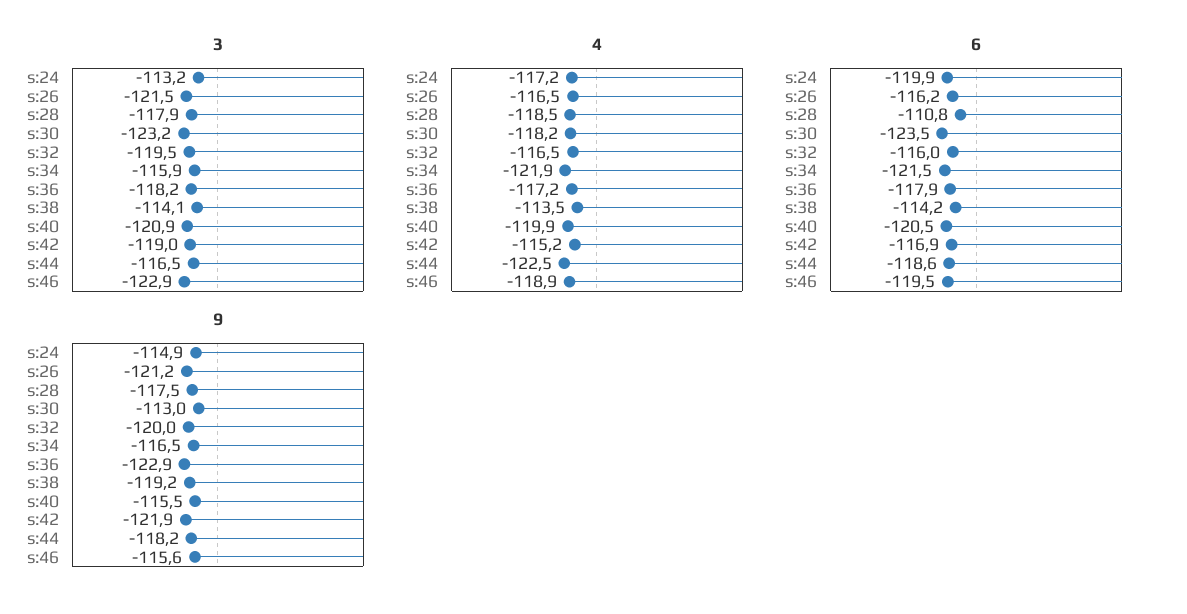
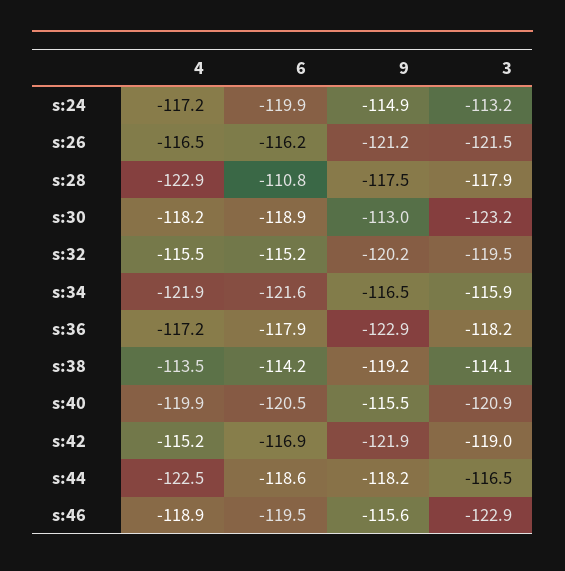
  {
    "3": {
      "s:24": -113.2,
      "s:26": -121.5,
      "s:28": -117.9,
      "s:30": -123.2,
      "s:32": -119.5,
      "s:34": -115.9,
      "s:36": -118.2,
      "s:38": -114.1,
      "s:40": -120.9,
      "s:42": -119,
      "s:44": -116.5,
      "s:46": -122.9
    },
    "4": {
      "s:24": -117.2,
      "s:26": -116.5,
-     "s:28": -118.5,
+     "s:28": -122.9,
      "s:30": -118.2,
-     "s:32": -116.5,
+     "s:32": -115.5,
      "s:34": -121.9,
      "s:36": -117.2,
      "s:38": -113.5,
      "s:40": -119.9,
      "s:42": -115.2,
      "s:44": -122.5,
      "s:46": -118.9
    },
    "6": {
      "s:24": -119.9,
      "s:26": -116.2,
      "s:28": -110.8,
-     "s:30": -123.5,
+     "s:30": -118.9,
-     "s:32": -116,
+     "s:32": -115.2,
-     "s:34": -121.5,
+     "s:34": -121.6,
      "s:36": -117.9,
      "s:38": -114.2,
      "s:40": -120.5,
      "s:42": -116.9,
      "s:44": -118.6,
      "s:46": -119.5
    },
    "9": {
      "s:24": -114.9,
      "s:26": -121.2,
      "s:28": -117.5,
      "s:30": -113,
-     "s:32": -120,
+     "s:32": -120.2,
      "s:34": -116.5,
      "s:36": -122.9,
      "s:38": -119.2,
      "s:40": -115.5,
      "s:42": -121.9,
      "s:44": -118.2,
      "s:46": -115.6
    }
  }

